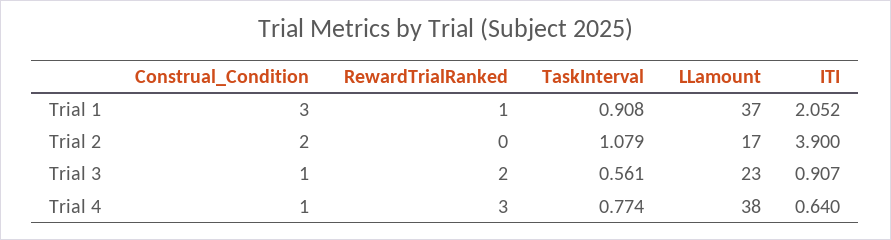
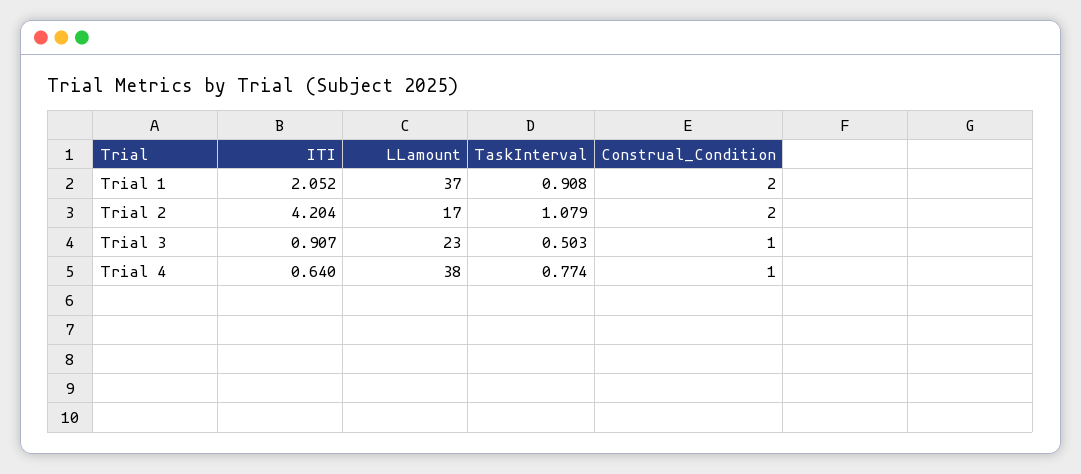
  {
    "Construal_Condition": {
-     "Trial 1": 3,
+     "Trial 1": 2,
      "Trial 2": 2,
      "Trial 3": 1,
      "Trial 4": 1
    },
-   "RewardTrialRanked": {
-     "Trial 1": 1,
-     "Trial 2": 0,
-     "Trial 3": 2,
-     "Trial 4": 3
-   },
    "TaskInterval": {
      "Trial 1": 0.908,
      "Trial 2": 1.079,
-     "Trial 3": 0.561,
+     "Trial 3": 0.503,
      "Trial 4": 0.774
    },
    "LLamount": {
      "Trial 1": 37,
      "Trial 2": 17,
      "Trial 3": 23,
      "Trial 4": 38
    },
    "ITI": {
      "Trial 1": 2.052,
-     "Trial 2": 3.9,
+     "Trial 2": 4.204,
      "Trial 3": 0.907,
      "Trial 4": 0.64
    }
  }

